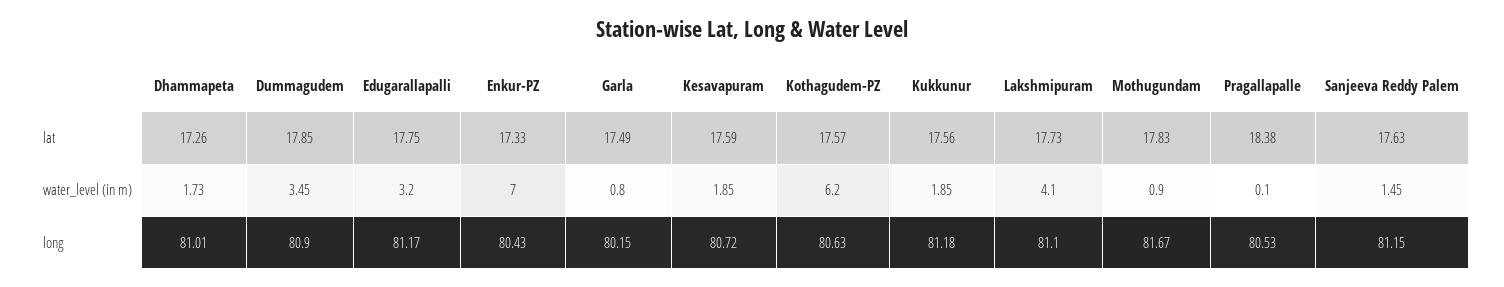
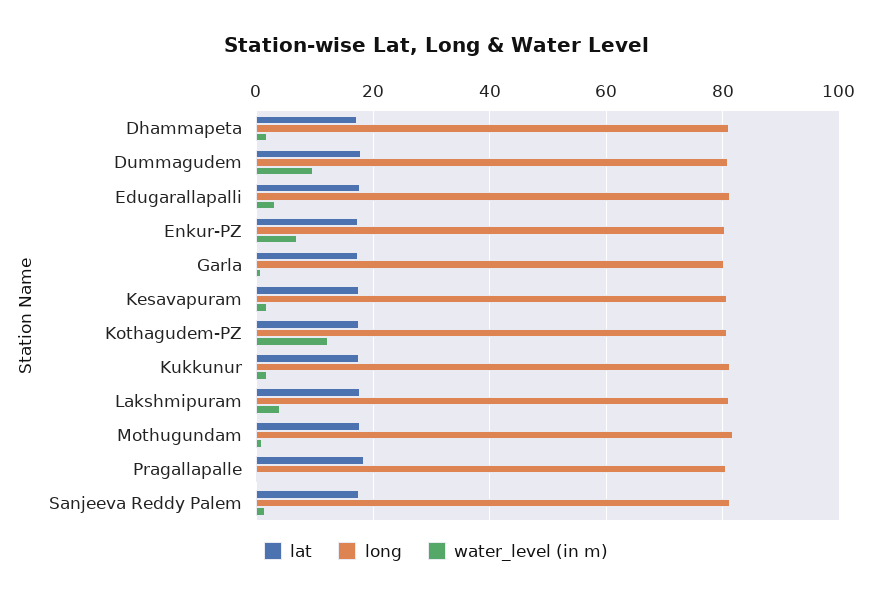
  {
    "lat": {
      "Dhammapeta": 17.26,
      "Dummagudem": 17.85,
      "Edugarallapalli": 17.75,
      "Enkur-PZ": 17.33,
      "Garla": 17.49,
      "Kesavapuram": 17.59,
      "Kothagudem-PZ": 17.57,
      "Kukkunur": 17.56,
      "Lakshmipuram": 17.73,
      "Mothugundam": 17.83,
      "Pragallapalle": 18.38,
      "Sanjeeva Reddy Palem": 17.63
    },
    "water_level (in m)": {
      "Dhammapeta": 1.73,
-     "Dummagudem": 3.45,
+     "Dummagudem": 10,
      "Edugarallapalli": 3.2,
      "Enkur-PZ": 7,
      "Garla": 0.8,
      "Kesavapuram": 1.85,
-     "Kothagudem-PZ": 6.2,
+     "Kothagudem-PZ": 12,
      "Kukkunur": 1.85,
      "Lakshmipuram": 4.1,
      "Mothugundam": 0.9,
      "Pragallapalle": 0.1,
      "Sanjeeva Reddy Palem": 1.45
    },
    "long": {
      "Dhammapeta": 81.01,
      "Dummagudem": 80.9,
      "Edugarallapalli": 81.17,
      "Enkur-PZ": 80.43,
      "Garla": 80.15,
      "Kesavapuram": 80.72,
      "Kothagudem-PZ": 80.63,
      "Kukkunur": 81.18,
      "Lakshmipuram": 81.1,
      "Mothugundam": 81.67,
      "Pragallapalle": 80.53,
      "Sanjeeva Reddy Palem": 81.15
    }
  }

